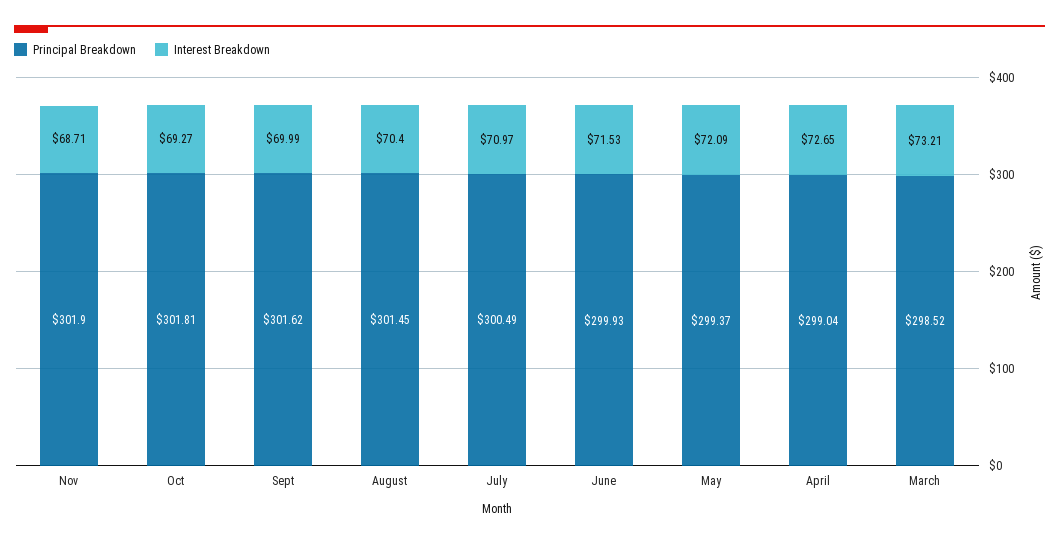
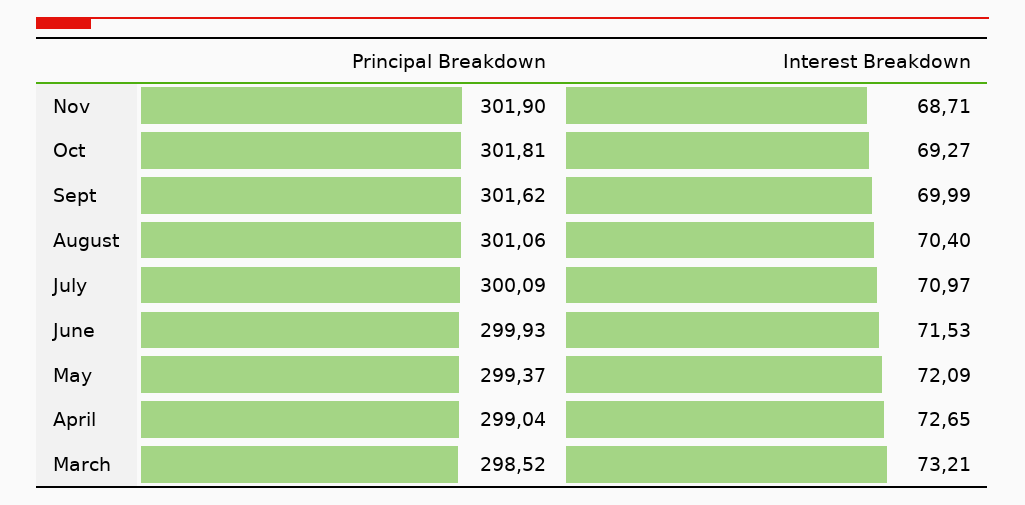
  {
    "Principal Breakdown": {
      "Nov": 301.9,
      "Oct": 301.81,
      "Sept": 301.62,
-     "August": 301.45,
+     "August": 301.06,
-     "July": 300.49,
+     "July": 300.09,
      "June": 299.93,
      "May": 299.37,
      "April": 299.04,
      "March": 298.52
    },
    "Interest Breakdown": {
      "Nov": 68.71,
      "Oct": 69.27,
      "Sept": 69.99,
      "August": 70.4,
      "July": 70.97,
      "June": 71.53,
      "May": 72.09,
      "April": 72.65,
      "March": 73.21
    }
  }

